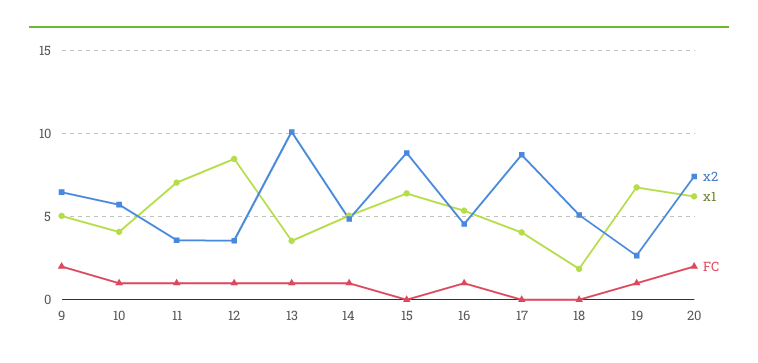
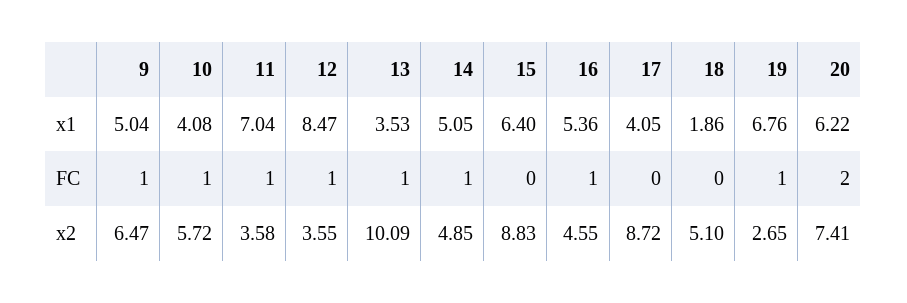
  {
    "x2": {
      "9": 6.47,
      "10": 5.72,
      "11": 3.58,
      "12": 3.55,
      "13": 10.09,
      "14": 4.85,
      "15": 8.83,
      "16": 4.55,
      "17": 8.72,
      "18": 5.1,
      "19": 2.65,
      "20": 7.41
    },
    "x1": {
      "9": 5.04,
      "10": 4.08,
      "11": 7.04,
      "12": 8.47,
      "13": 3.53,
      "14": 5.05,
      "15": 6.4,
      "16": 5.36,
      "17": 4.05,
      "18": 1.86,
      "19": 6.76,
      "20": 6.22
    },
    "FC": {
-     "9": 2,
+     "9": 1,
      "10": 1,
      "11": 1,
      "12": 1,
      "13": 1,
      "14": 1,
      "15": 0,
      "16": 1,
      "17": 0,
      "18": 0,
      "19": 1,
      "20": 2
    }
  }

